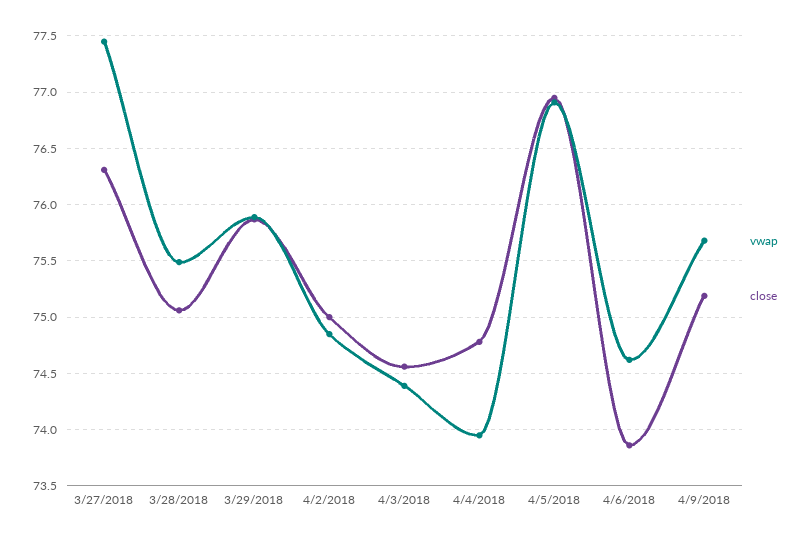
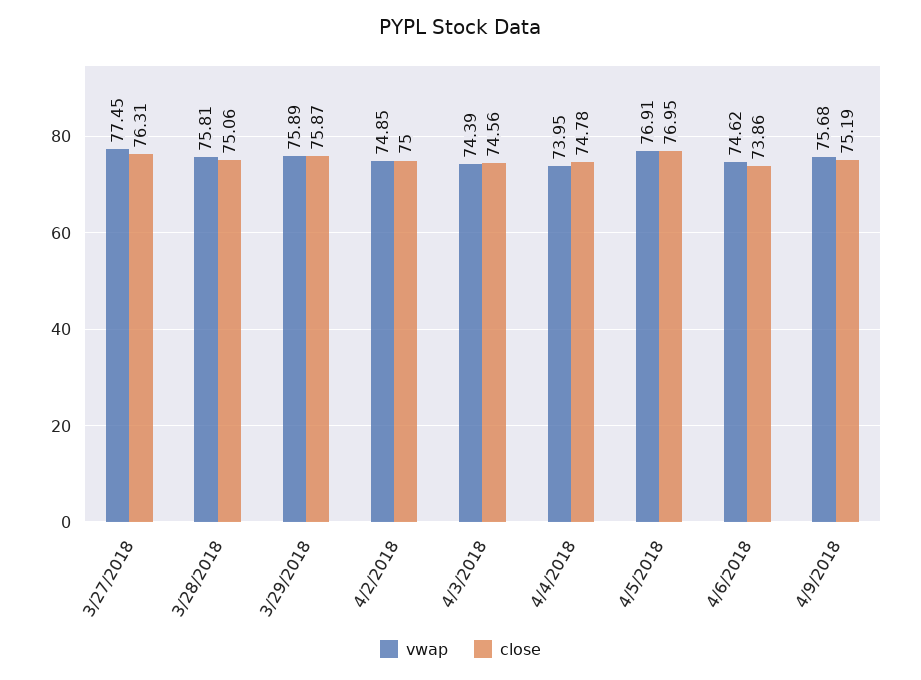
  {
    "vwap": {
      "3/27/2018": 77.45,
-     "3/28/2018": 75.5,
+     "3/28/2018": 75.81,
      "3/29/2018": 75.89,
      "4/2/2018": 74.85,
      "4/3/2018": 74.39,
      "4/4/2018": 73.95,
      "4/5/2018": 76.91,
      "4/6/2018": 74.62,
      "4/9/2018": 75.68
    },
    "close": {
      "3/27/2018": 76.31,
      "3/28/2018": 75.06,
      "3/29/2018": 75.87,
      "4/2/2018": 75,
      "4/3/2018": 74.56,
      "4/4/2018": 74.78,
      "4/5/2018": 76.95,
      "4/6/2018": 73.86,
      "4/9/2018": 75.19
    }
  }

